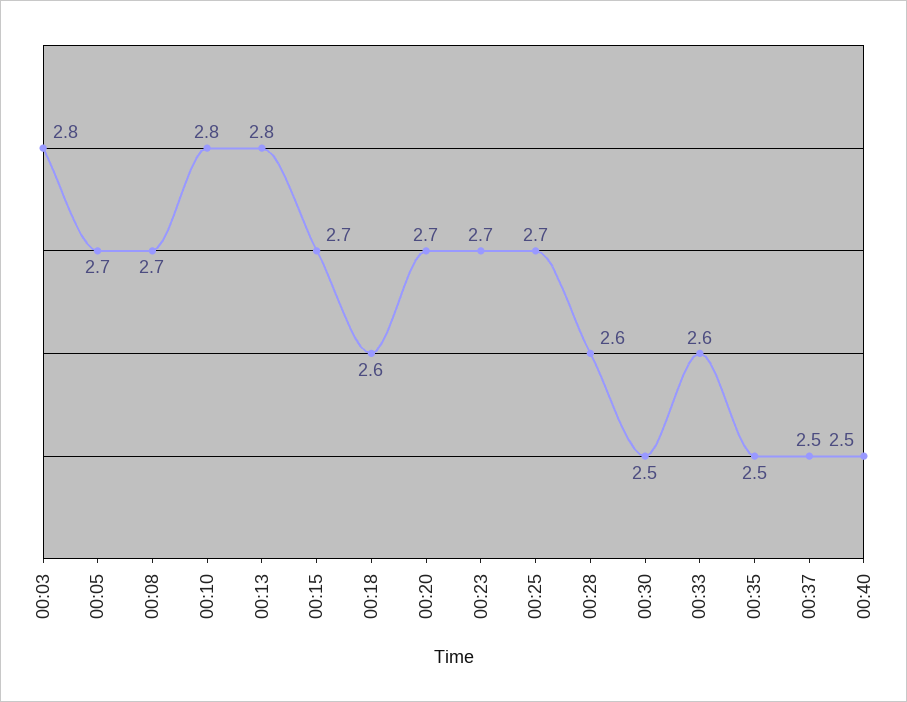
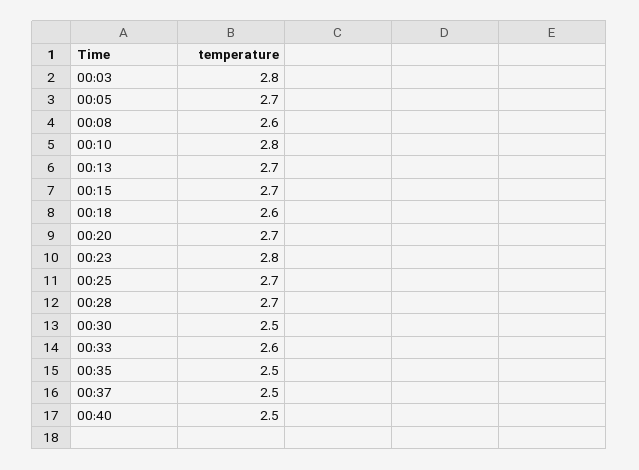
  {
    "00:03": 2.8,
    "00:05": 2.7,
-   "00:08": 2.7,
+   "00:08": 2.6,
    "00:10": 2.8,
-   "00:13": 2.8,
+   "00:13": 2.7,
    "00:15": 2.7,
    "00:18": 2.6,
    "00:20": 2.7,
-   "00:23": 2.7,
+   "00:23": 2.8,
    "00:25": 2.7,
-   "00:28": 2.6,
+   "00:28": 2.7,
    "00:30": 2.5,
    "00:33": 2.6,
    "00:35": 2.5,
    "00:37": 2.5,
    "00:40": 2.5
  }

